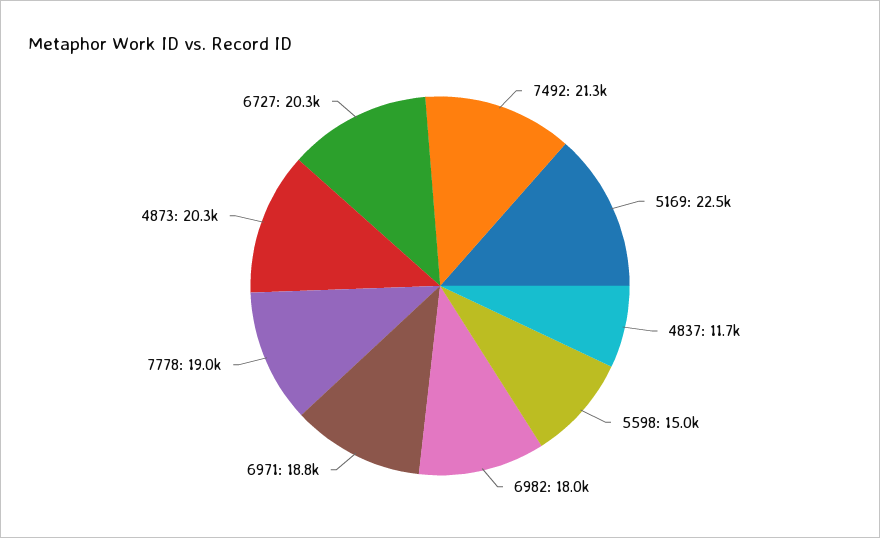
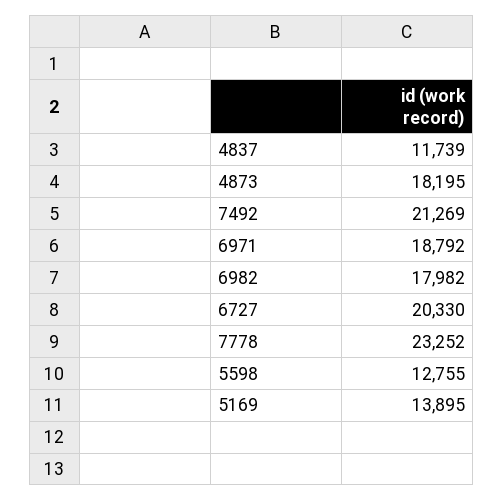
  {
    "7492": 21269,
-   "5169": 22500,
+   "5169": 13895,
    "4837": 11739,
-   "5598": 15000,
+   "5598": 12755,
    "6982": 17982,
    "6971": 18792,
-   "7778": 19000,
+   "7778": 23252,
-   "4873": 20300,
+   "4873": 18195,
    "6727": 20330
  }

